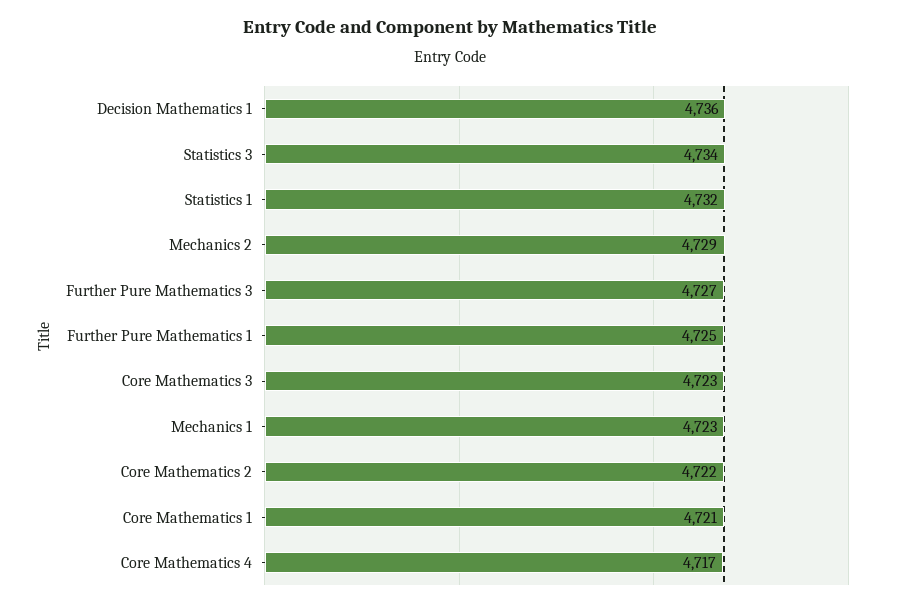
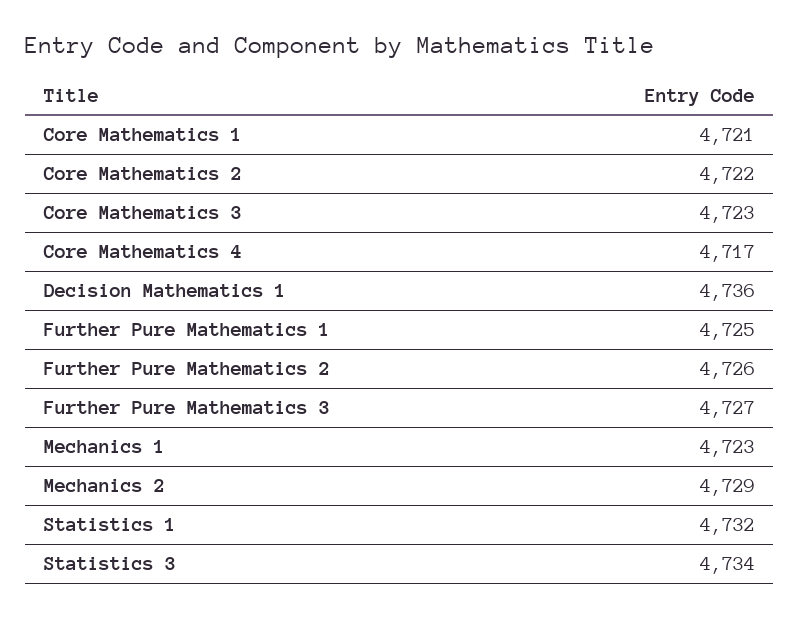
  {
    "Decision Mathematics 1": 4736,
    "Statistics 3": 4734,
    "Statistics 1": 4732,
    "Mechanics 2": 4729,
    "Further Pure Mathematics 3": 4727,
    "Further Pure Mathematics 1": 4725,
    "Core Mathematics 3": 4723,
    "Mechanics 1": 4723,
    "Core Mathematics 2": 4722,
    "Core Mathematics 1": 4721,
-   "Core Mathematics 4": 4717
+   "Core Mathematics 4": 4717,
+   "Further Pure Mathematics 2": 4726
  }

